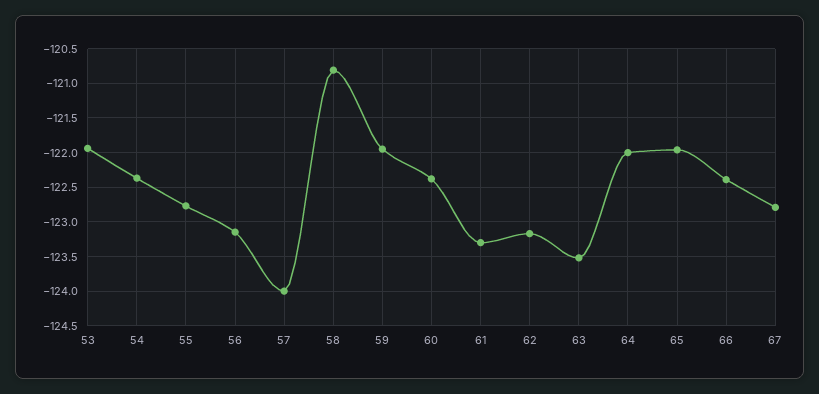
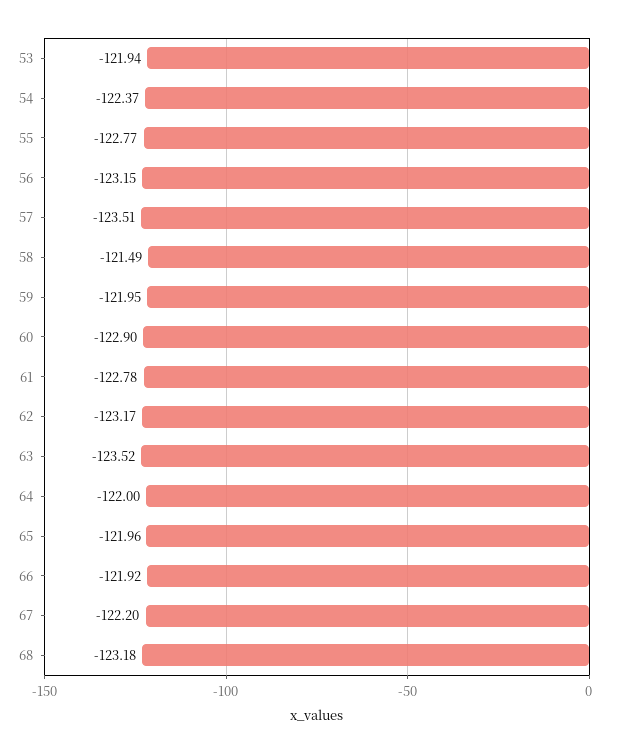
  {
    "53": -121.94,
    "54": -122.37,
    "55": -122.77,
    "56": -123.15,
-   "57": -124,
+   "57": -123.51,
-   "58": -120.8,
+   "58": -121.49,
    "59": -121.95,
-   "60": -122.4,
+   "60": -122.9,
-   "61": -123.3,
+   "61": -122.78,
    "62": -123.17,
    "63": -123.52,
    "64": -122,
    "65": -121.96,
-   "66": -122.4,
+   "66": -121.92,
-   "67": -122.8
+   "67": -122.2,
+   "68": -123.18
  }

